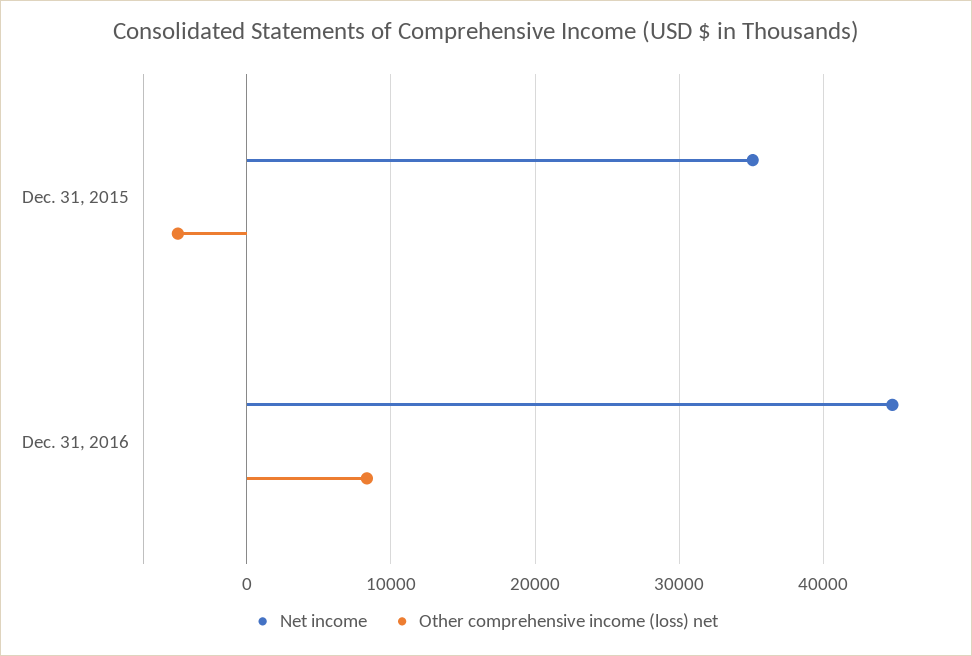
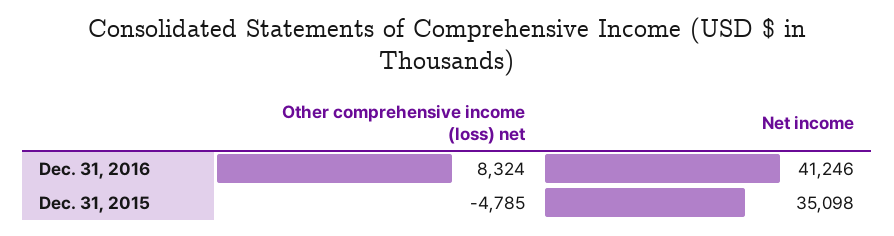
  {
    "Net income": {
      "Dec. 31, 2015": 35098,
-     "Dec. 31, 2016": 45000
+     "Dec. 31, 2016": 41246
    },
    "Other comprehensive income (loss) net": {
      "Dec. 31, 2015": -4785,
      "Dec. 31, 2016": 8324
    }
  }

